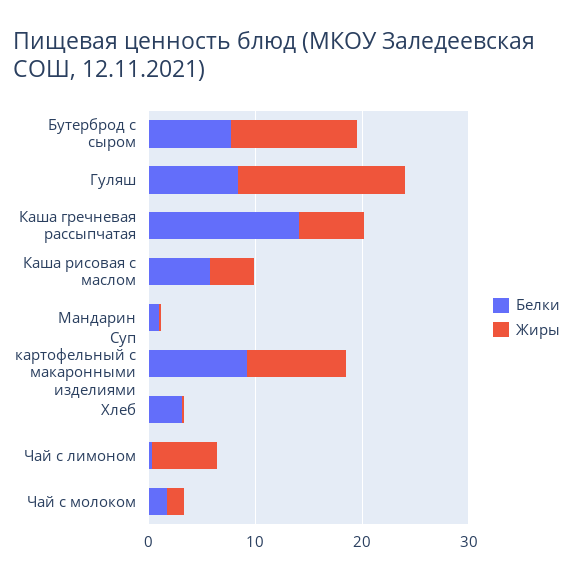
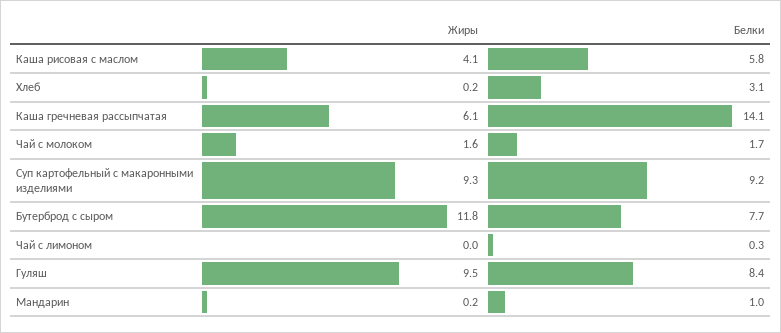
  {
    "Белки": {
      "Бутерброд с сыром": 7.7,
      "Гуляш": 8.4,
      "Каша гречневая рассыпчатая": 14.1,
      "Каша рисовая с маслом": 5.8,
      "Мандарин": 1,
      "Суп картофельный с макаронными изделиями": 9.2,
      "Хлеб": 3.1,
      "Чай с лимоном": 0.3,
      "Чай с молоком": 1.7
    },
    "Жиры": {
      "Бутерброд с сыром": 11.8,
-     "Гуляш": 16,
+     "Гуляш": 9.5,
      "Каша гречневая рассыпчатая": 6.1,
      "Каша рисовая с маслом": 4.1,
      "Мандарин": 0.2,
      "Суп картофельный с макаронными изделиями": 9.3,
      "Хлеб": 0.2,
-     "Чай с лимоном": 6,
+     "Чай с лимоном": 0,
      "Чай с молоком": 1.6
    }
  }

